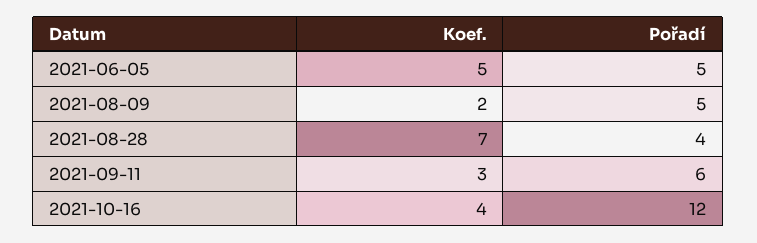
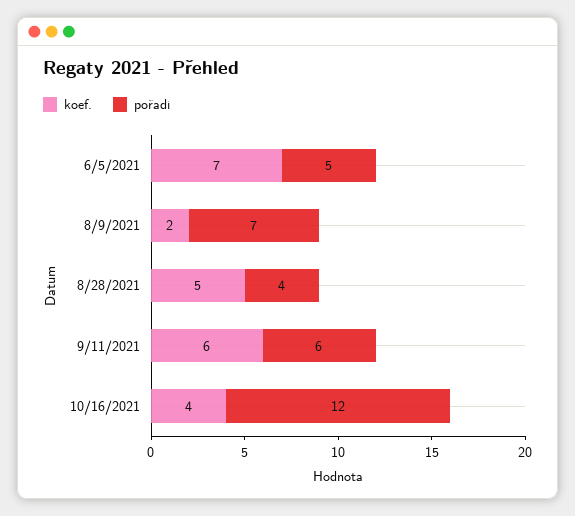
  {
    "Koef.": {
-     "2021-06-05": 5,
+     "2021-06-05": 7,
      "2021-08-09": 2,
-     "2021-08-28": 7,
+     "2021-08-28": 5,
-     "2021-09-11": 3,
+     "2021-09-11": 6,
      "2021-10-16": 4
    },
    "Pořadí": {
      "2021-06-05": 5,
-     "2021-08-09": 5,
+     "2021-08-09": 7,
      "2021-08-28": 4,
      "2021-09-11": 6,
      "2021-10-16": 12
    }
  }

